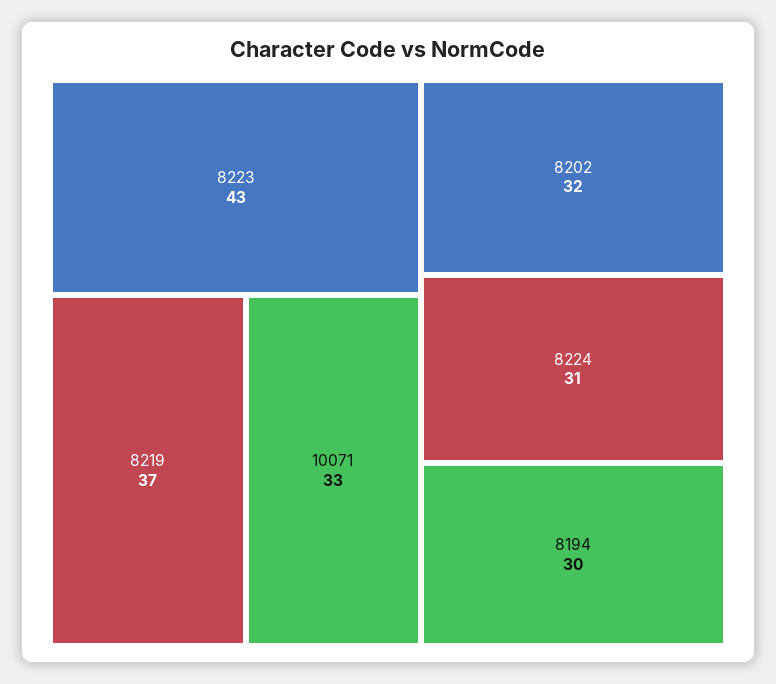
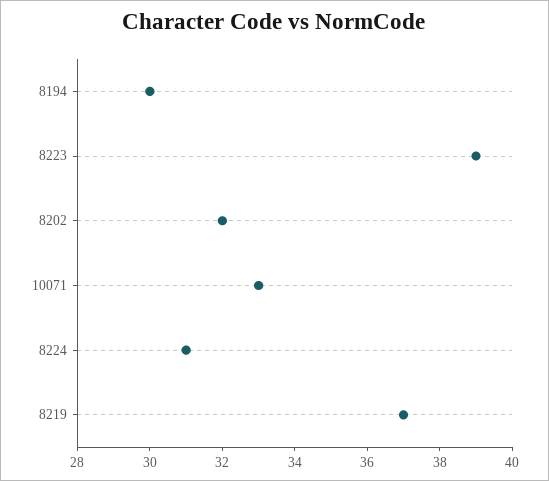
  {
-   "8223": 43,
+   "8223": 39,
    "8219": 37,
    "10071": 33,
    "8202": 32,
    "8224": 31,
    "8194": 30
  }

